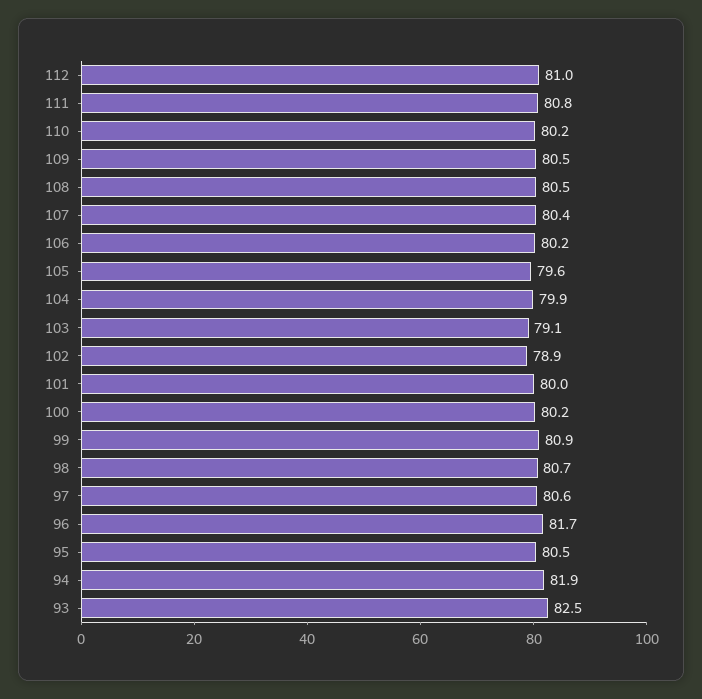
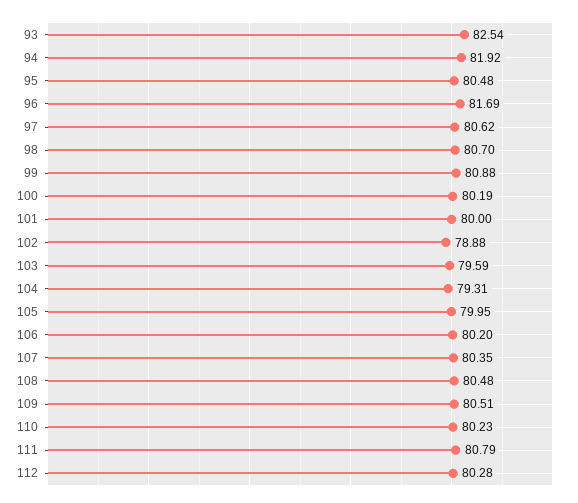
  {
-   "112": 81,
+   "112": 80.28,
    "111": 80.79,
    "110": 80.23,
    "109": 80.51,
    "108": 80.48,
    "107": 80.35,
    "106": 80.2,
-   "105": 79.6,
+   "105": 79.95,
-   "104": 79.9,
+   "104": 79.31,
-   "103": 79.1,
+   "103": 79.59,
    "102": 78.88,
    "101": 80,
    "100": 80.19,
    "99": 80.88,
    "98": 80.7,
    "97": 80.62,
    "96": 81.69,
    "95": 80.48,
    "94": 81.92,
    "93": 82.54
  }

